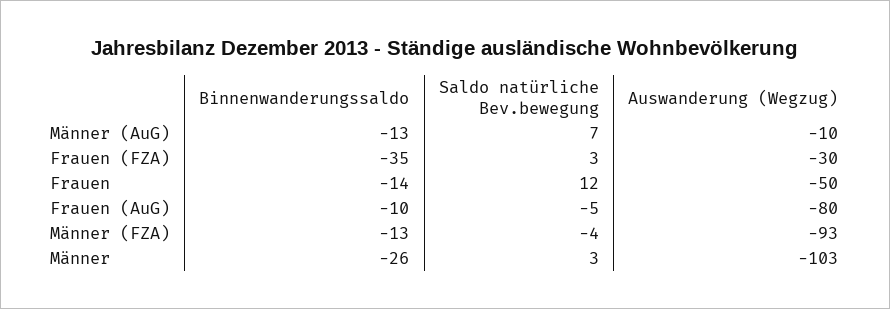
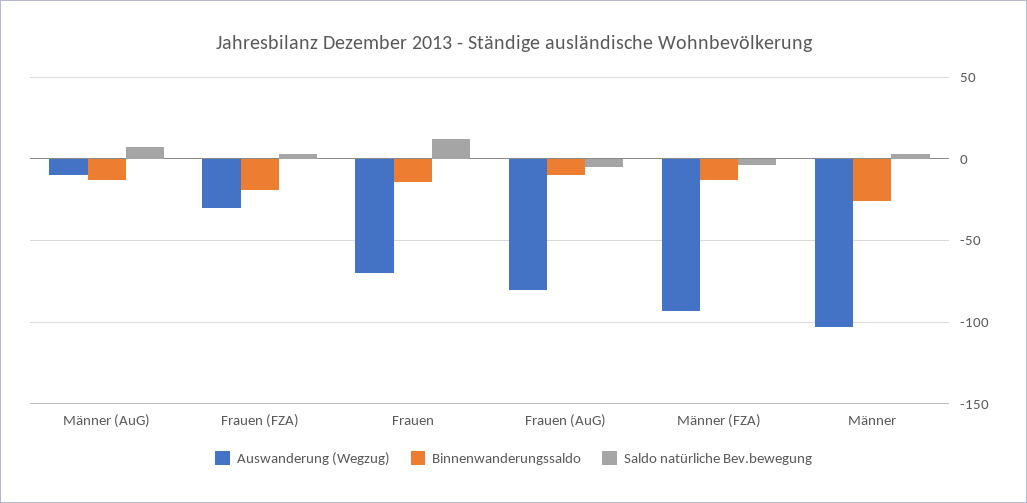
  {
    "Binnenwanderungssaldo": {
      "Männer (AuG)": -13,
-     "Frauen (FZA)": -35,
+     "Frauen (FZA)": -20,
      "Frauen": -14,
      "Frauen (AuG)": -10,
      "Männer (FZA)": -13,
      "Männer": -26
    },
    "Saldo natürliche Bev.bewegung": {
      "Männer (AuG)": 7,
      "Frauen (FZA)": 3,
      "Frauen": 12,
      "Frauen (AuG)": -5,
      "Männer (FZA)": -4,
      "Männer": 3
    },
    "Auswanderung (Wegzug)": {
      "Männer (AuG)": -10,
      "Frauen (FZA)": -30,
-     "Frauen": -50,
+     "Frauen": -70,
      "Frauen (AuG)": -80,
      "Männer (FZA)": -93,
      "Männer": -103
    }
  }

